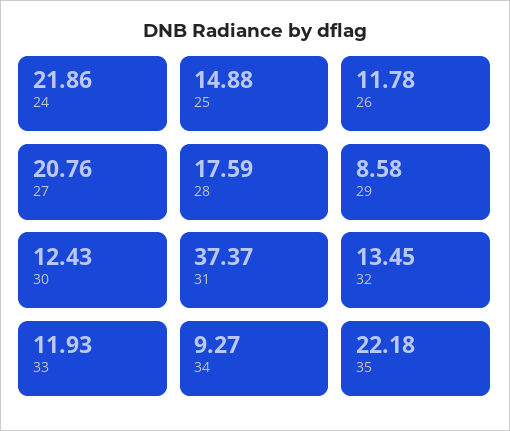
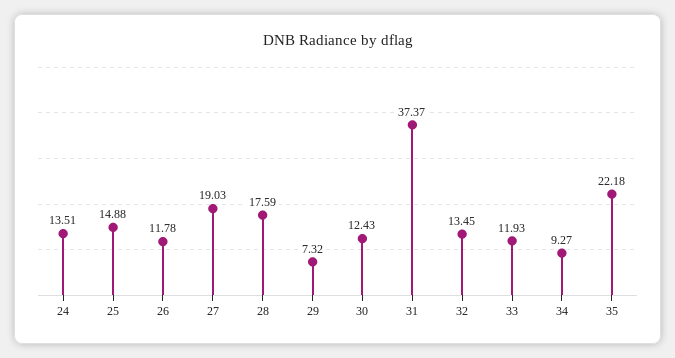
  {
-   "24": 21.86,
+   "24": 13.51,
    "25": 14.88,
    "26": 11.78,
-   "27": 20.76,
+   "27": 19.03,
    "28": 17.59,
-   "29": 8.58,
+   "29": 7.32,
    "30": 12.43,
    "31": 37.37,
    "32": 13.45,
    "33": 11.93,
    "34": 9.27,
    "35": 22.18
  }

